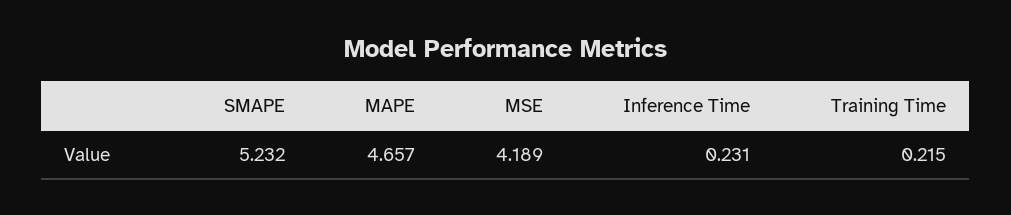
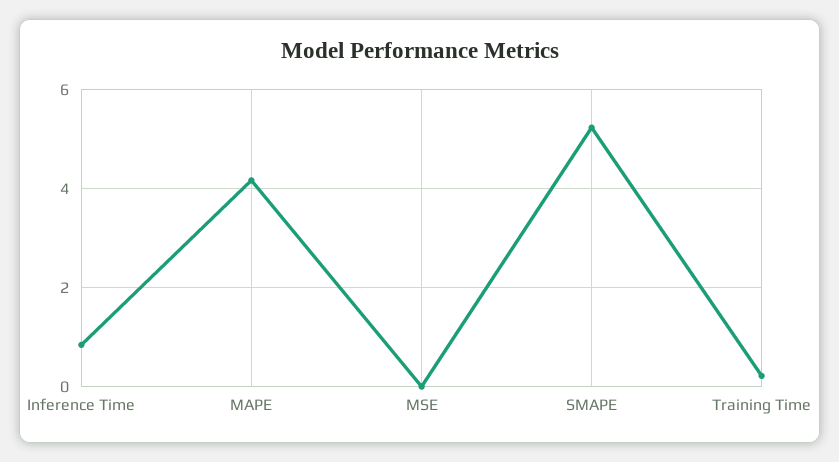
  {
    "SMAPE": 5.232,
-   "MAPE": 4.657,
+   "MAPE": 4.2,
-   "MSE": 4.189,
+   "MSE": 0,
-   "Inference Time": 0.231,
+   "Inference Time": 0.8,
    "Training Time": 0.215
  }

